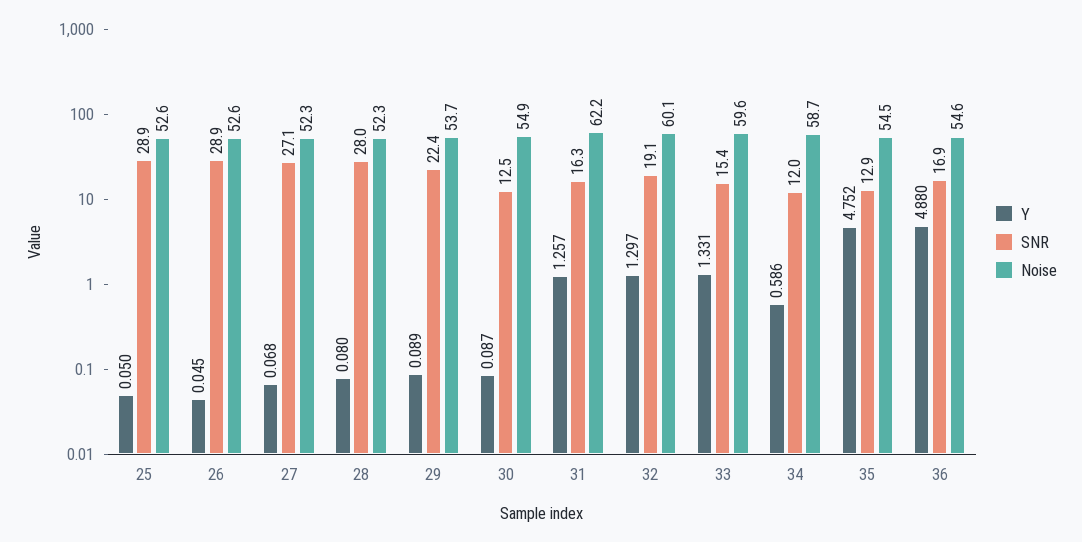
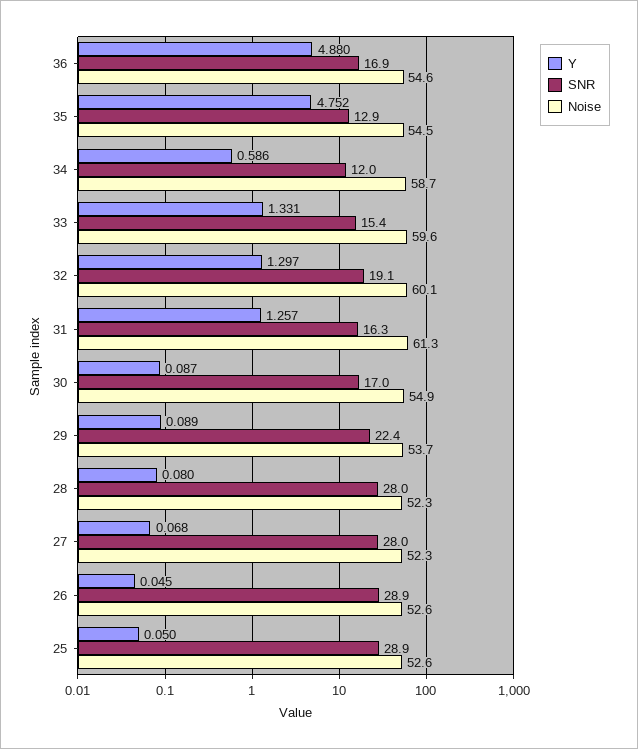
  {
    "Y": {
      "25": 0.05,
      "26": 0.045,
      "27": 0.068,
      "28": 0.08,
      "29": 0.089,
      "30": 0.087,
      "31": 1.257,
      "32": 1.297,
      "33": 1.331,
      "34": 0.586,
      "35": 4.752,
      "36": 4.88
    },
    "SNR": {
      "25": 28.9,
      "26": 28.9,
-     "27": 27.1,
+     "27": 28,
      "28": 28,
      "29": 22.4,
-     "30": 12.5,
+     "30": 17,
      "31": 16.3,
      "32": 19.1,
      "33": 15.4,
      "34": 12,
      "35": 12.9,
      "36": 16.9
    },
    "Noise": {
      "25": 52.6,
      "26": 52.6,
      "27": 52.3,
      "28": 52.3,
      "29": 53.7,
      "30": 54.9,
-     "31": 62.2,
+     "31": 61.3,
      "32": 60.1,
      "33": 59.6,
      "34": 58.7,
      "35": 54.5,
      "36": 54.6
    }
  }

